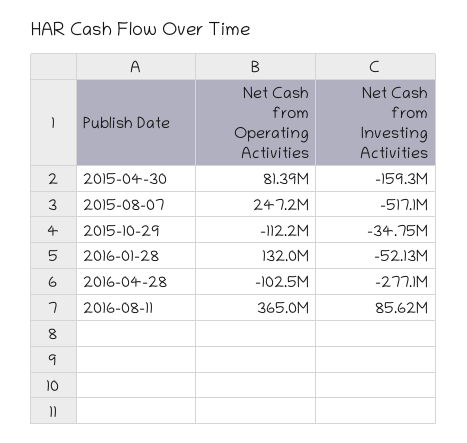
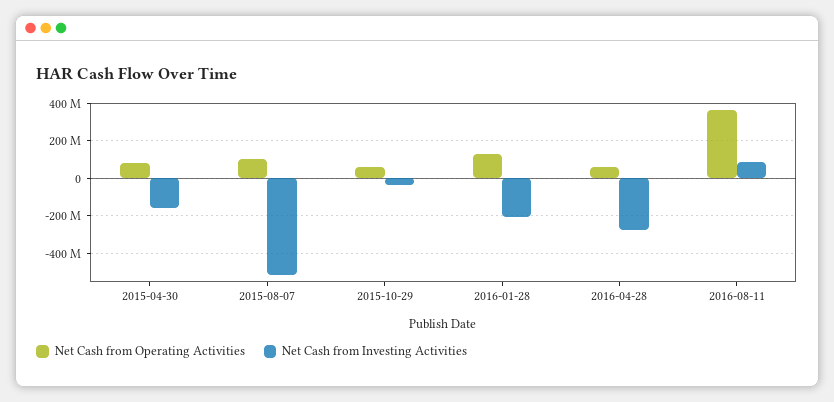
  {
    "Net Cash from Operating Activities": {
      "2015-04-30": 81390000,
-     "2015-08-07": 247200000,
+     "2015-08-07": 100000000,
-     "2015-10-29": -112200000,
+     "2015-10-29": 50000000,
      "2016-01-28": 132000000,
-     "2016-04-28": -102500000,
+     "2016-04-28": 50000000,
      "2016-08-11": 365000000
    },
    "Net Cash from Investing Activities": {
      "2015-04-30": -159300000,
      "2015-08-07": -517100000,
      "2015-10-29": -34750000,
-     "2016-01-28": -52130000,
+     "2016-01-28": -200000000,
      "2016-04-28": -277100000,
      "2016-08-11": 85620000
    }
  }

